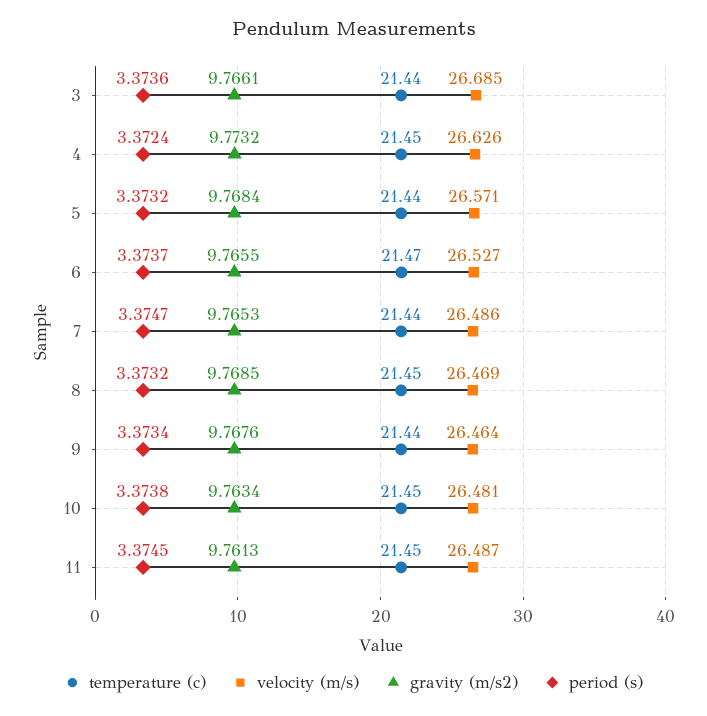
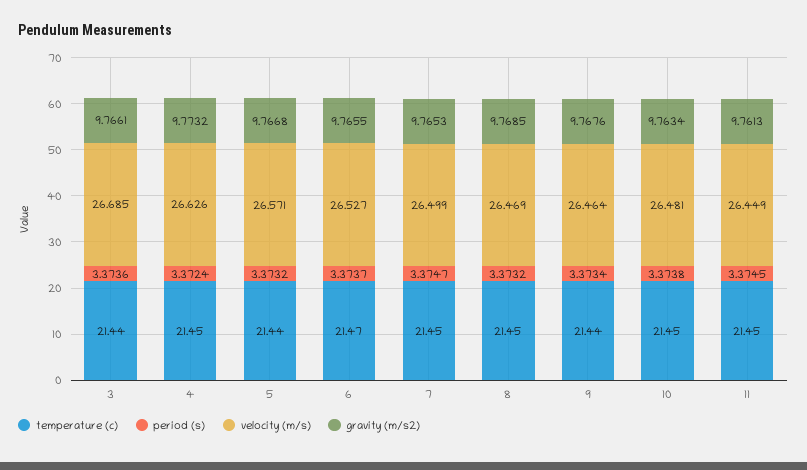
  {
    "temperature (c)": {
      "3": 21.44,
      "4": 21.45,
      "5": 21.44,
      "6": 21.47,
-     "7": 21.44,
+     "7": 21.45,
      "8": 21.45,
      "9": 21.44,
      "10": 21.45,
      "11": 21.45
    },
    "velocity (m/s)": {
      "3": 26.685,
      "4": 26.626,
      "5": 26.571,
      "6": 26.527,
-     "7": 26.486,
+     "7": 26.499,
      "8": 26.469,
      "9": 26.464,
      "10": 26.481,
-     "11": 26.487
+     "11": 26.449
    },
    "gravity (m/s2)": {
      "3": 9.7661,
      "4": 9.7732,
-     "5": 9.7684,
+     "5": 9.7668,
      "6": 9.7655,
      "7": 9.7653,
      "8": 9.7685,
      "9": 9.7676,
      "10": 9.7634,
      "11": 9.7613
    },
    "period (s)": {
      "3": 3.3736,
      "4": 3.3724,
      "5": 3.3732,
      "6": 3.3737,
      "7": 3.3747,
      "8": 3.3732,
      "9": 3.3734,
      "10": 3.3738,
      "11": 3.3745
    }
  }

